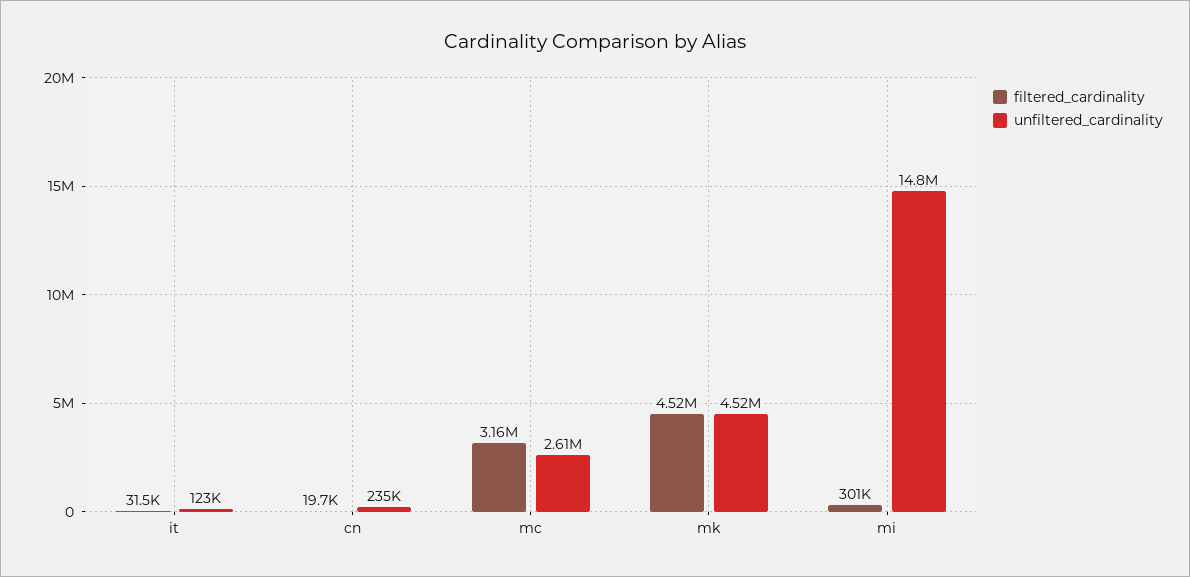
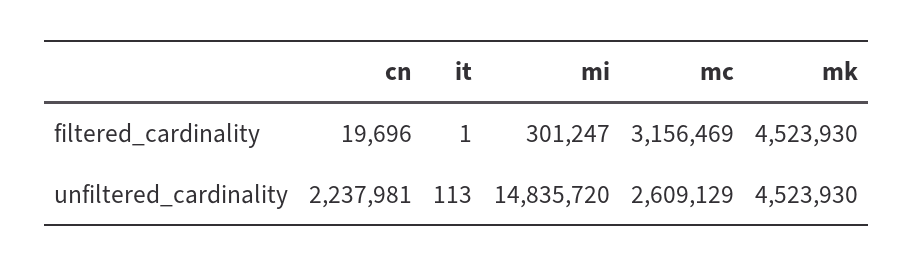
  {
    "filtered_cardinality": {
-     "it": 31500,
+     "it": 1,
      "cn": 19696,
      "mc": 3156469,
      "mk": 4523930,
      "mi": 301247
    },
    "unfiltered_cardinality": {
-     "it": 123000,
+     "it": 113,
-     "cn": 235000,
+     "cn": 2237981,
      "mc": 2609129,
      "mk": 4523930,
      "mi": 14835720
    }
  }

